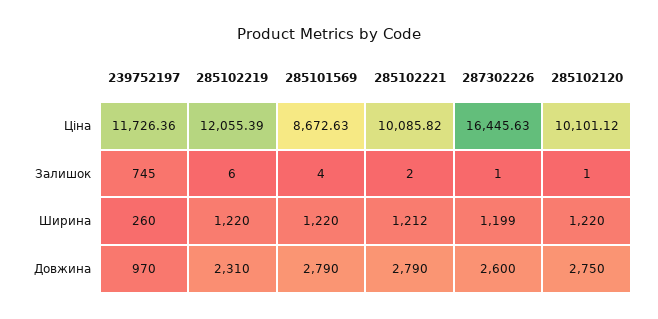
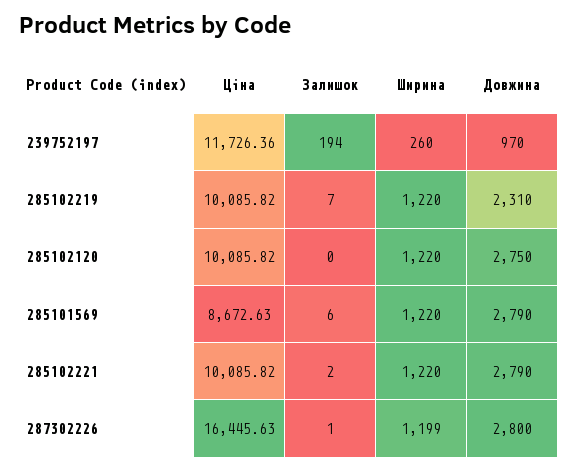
  {
    "239752197": {
      "Ціна": 11726.36,
-     "Залишок": 745,
+     "Залишок": 194,
      "Ширина": 260,
      "Довжина": 970
    },
    "285102219": {
-     "Ціна": 12055.39,
+     "Ціна": 10085.82,
-     "Залишок": 6,
+     "Залишок": 7,
      "Ширина": 1220,
      "Довжина": 2310
    },
    "285101569": {
      "Ціна": 8672.63,
-     "Залишок": 4,
+     "Залишок": 6,
      "Ширина": 1220,
      "Довжина": 2790
    },
    "285102221": {
      "Ціна": 10085.82,
      "Залишок": 2,
-     "Ширина": 1212,
+     "Ширина": 1220,
      "Довжина": 2790
    },
    "287302226": {
      "Ціна": 16445.63,
      "Залишок": 1,
      "Ширина": 1199,
-     "Довжина": 2600
+     "Довжина": 2800
    },
    "285102120": {
-     "Ціна": 10101.12,
+     "Ціна": 10085.82,
-     "Залишок": 1,
+     "Залишок": 0,
      "Ширина": 1220,
      "Довжина": 2750
    }
  }

